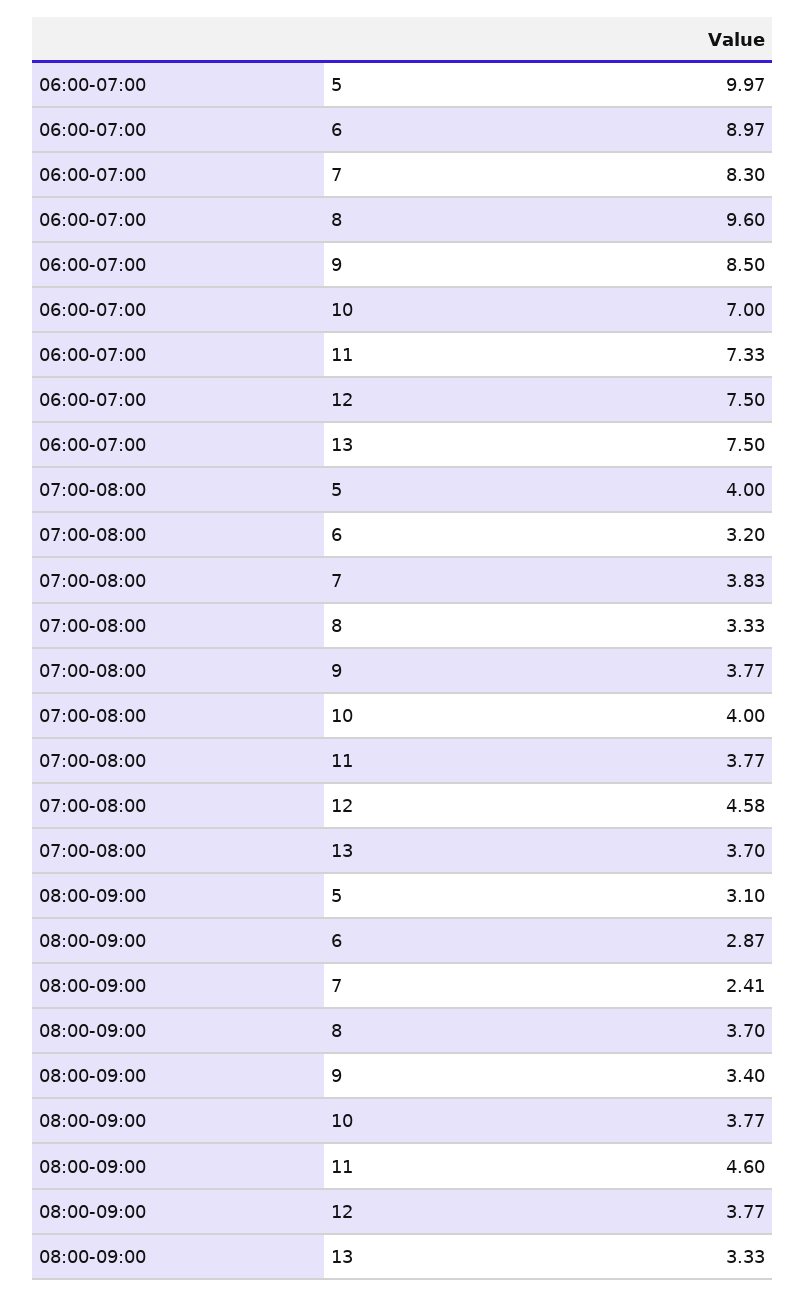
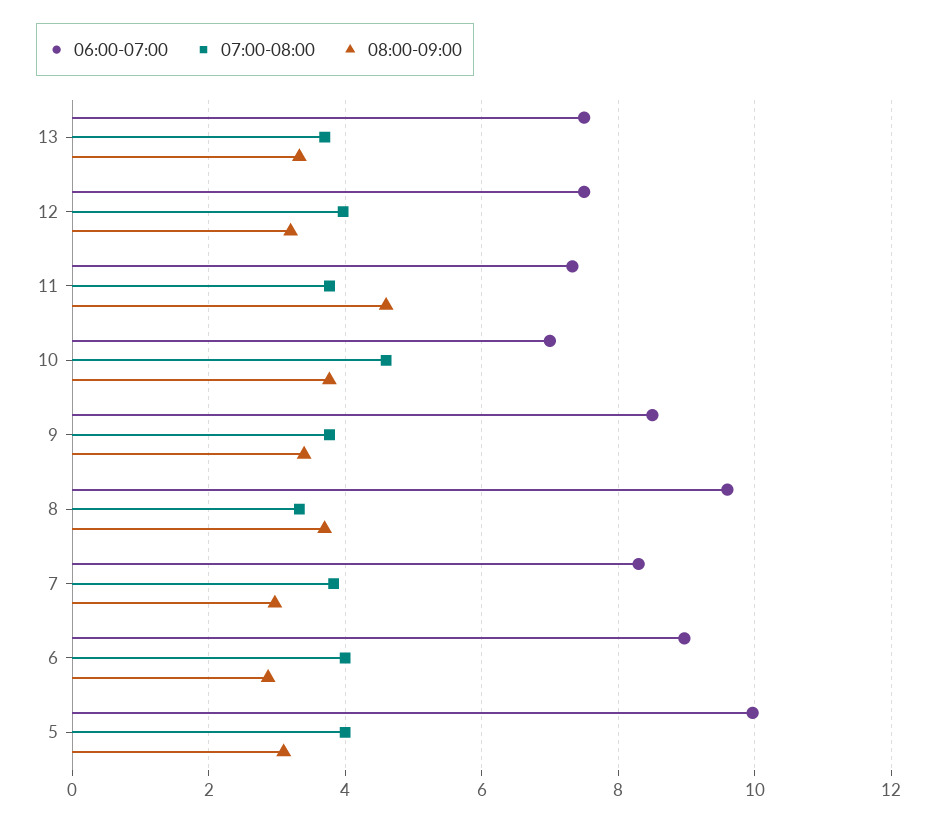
  {
    "06:00-07:00": {
      "5": 9.97,
      "6": 8.97,
      "7": 8.3,
      "8": 9.6,
      "9": 8.5,
      "10": 7,
      "11": 7.33,
      "12": 7.5,
      "13": 7.5
    },
    "07:00-08:00": {
      "5": 4,
-     "6": 3.2,
+     "6": 4,
      "7": 3.83,
      "8": 3.33,
      "9": 3.77,
-     "10": 4,
+     "10": 4.6,
      "11": 3.77,
-     "12": 4.58,
+     "12": 4,
      "13": 3.7
    },
    "08:00-09:00": {
      "5": 3.1,
      "6": 2.87,
-     "7": 2.41,
+     "7": 3,
      "8": 3.7,
      "9": 3.4,
      "10": 3.77,
      "11": 4.6,
-     "12": 3.77,
+     "12": 3.2,
      "13": 3.33
    }
  }

